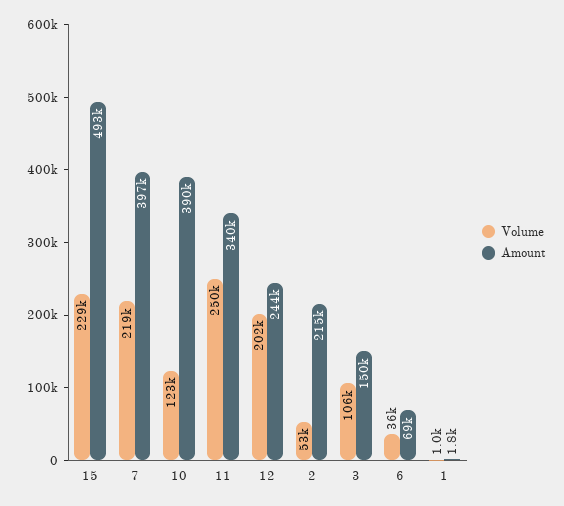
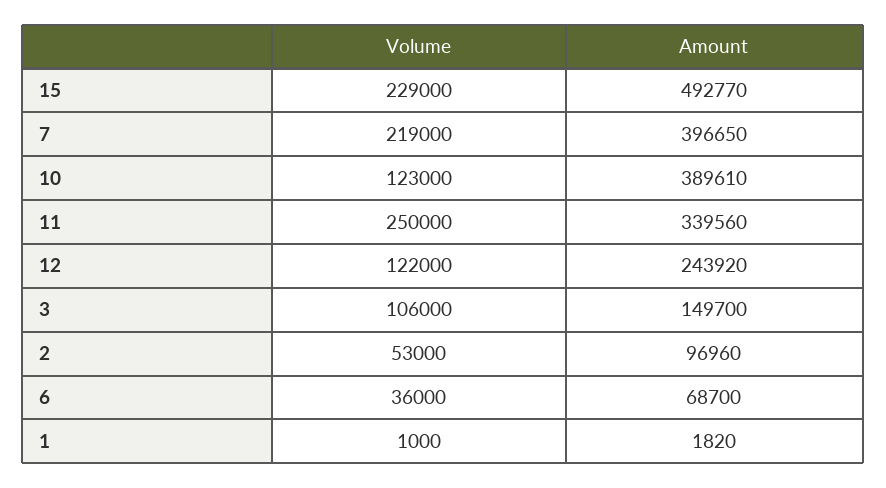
  {
    "Volume": {
      "15": 229000,
      "7": 219000,
      "10": 123000,
      "11": 250000,
-     "12": 202000,
+     "12": 122000,
      "2": 53000,
      "3": 106000,
      "6": 36000,
      "1": 1000
    },
    "Amount": {
      "15": 492770,
      "7": 396650,
      "10": 389610,
      "11": 339560,
      "12": 243920,
-     "2": 215000,
+     "2": 96960,
      "3": 149700,
      "6": 68700,
      "1": 1820
    }
  }

